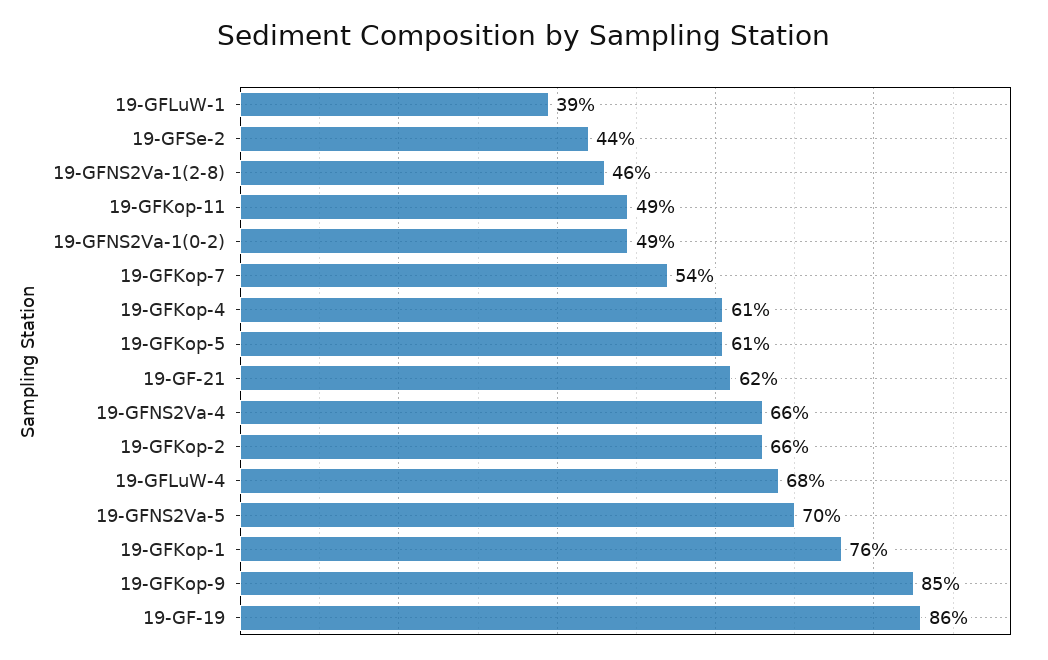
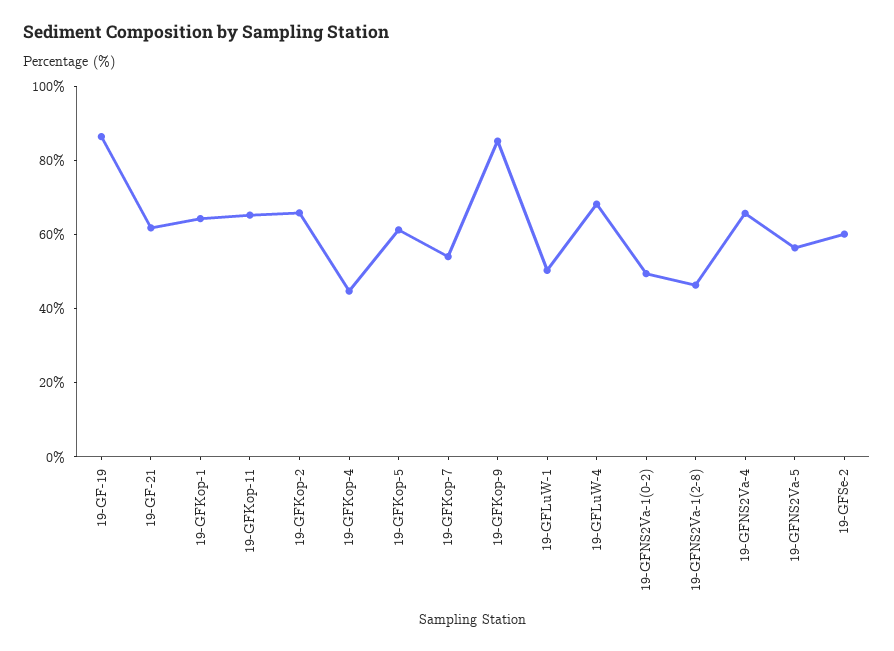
  {
-   "19-GFLuW-1": 39,
+   "19-GFLuW-1": 50,
-   "19-GFSe-2": 44,
+   "19-GFSe-2": 60,
    "19-GFNS2Va-1(2-8)": 46,
-   "19-GFKop-11": 49,
+   "19-GFKop-11": 65,
    "19-GFNS2Va-1(0-2)": 49,
    "19-GFKop-7": 54,
-   "19-GFKop-4": 61,
+   "19-GFKop-4": 45,
    "19-GFKop-5": 61,
    "19-GF-21": 62,
    "19-GFNS2Va-4": 66,
    "19-GFKop-2": 66,
    "19-GFLuW-4": 68,
-   "19-GFNS2Va-5": 70,
+   "19-GFNS2Va-5": 55,
-   "19-GFKop-1": 76,
+   "19-GFKop-1": 65,
    "19-GFKop-9": 85,
    "19-GF-19": 86
  }

